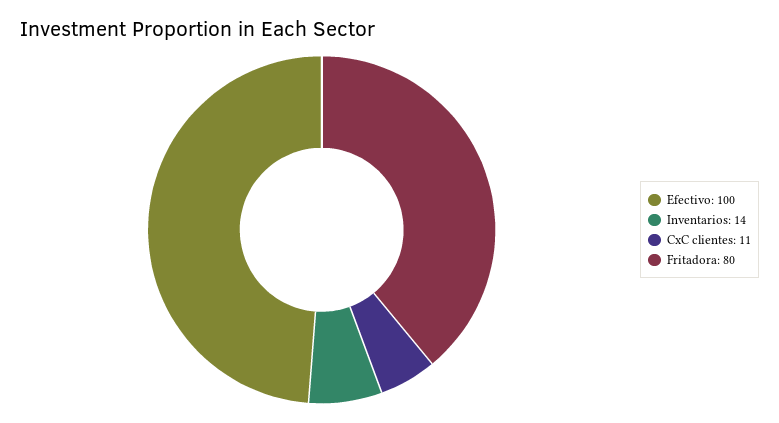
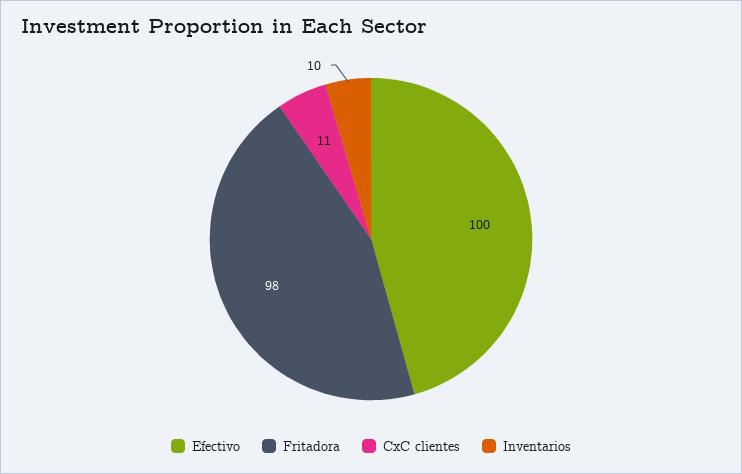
  {
    "Efectivo": 100,
-   "Inventarios": 14,
+   "Inventarios": 10,
    "CxC clientes": 11,
-   "Fritadora": 80
+   "Fritadora": 98
  }

